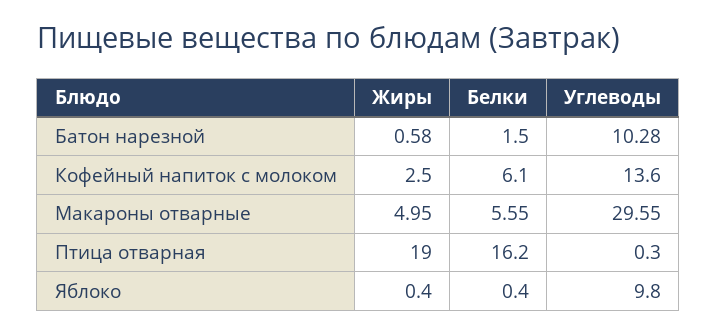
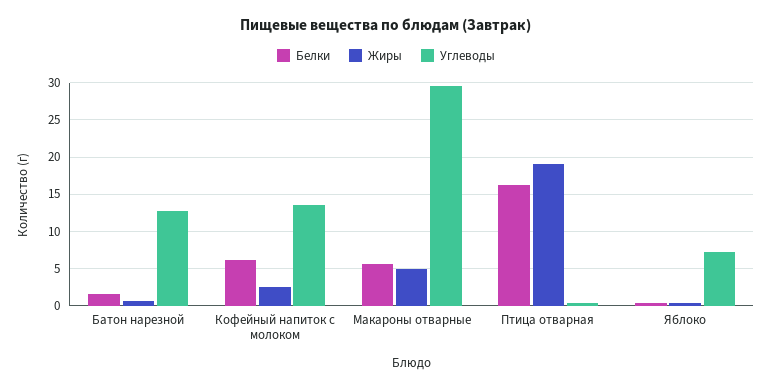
  {
    "Жиры": {
      "Батон нарезной": 0.58,
      "Кофейный напиток с молоком": 2.5,
      "Макароны отварные": 4.95,
      "Птица отварная": 19,
      "Яблоко": 0.4
    },
    "Белки": {
      "Батон нарезной": 1.5,
      "Кофейный напиток с молоком": 6.1,
      "Макароны отварные": 5.55,
      "Птица отварная": 16.2,
      "Яблоко": 0.4
    },
    "Углеводы": {
-     "Батон нарезной": 10.28,
+     "Батон нарезной": 13,
      "Кофейный напиток с молоком": 13.6,
      "Макароны отварные": 29.55,
      "Птица отварная": 0.3,
-     "Яблоко": 9.8
+     "Яблоко": 7
    }
  }

